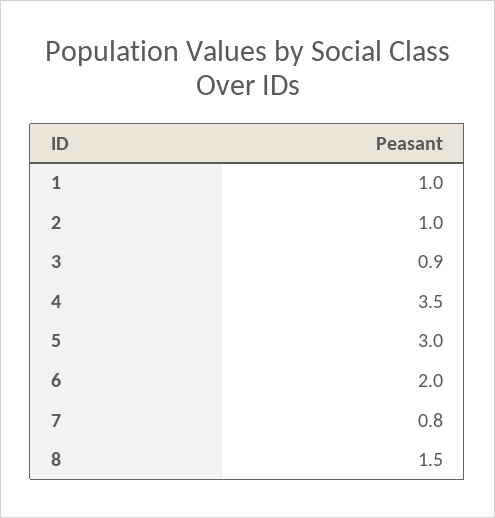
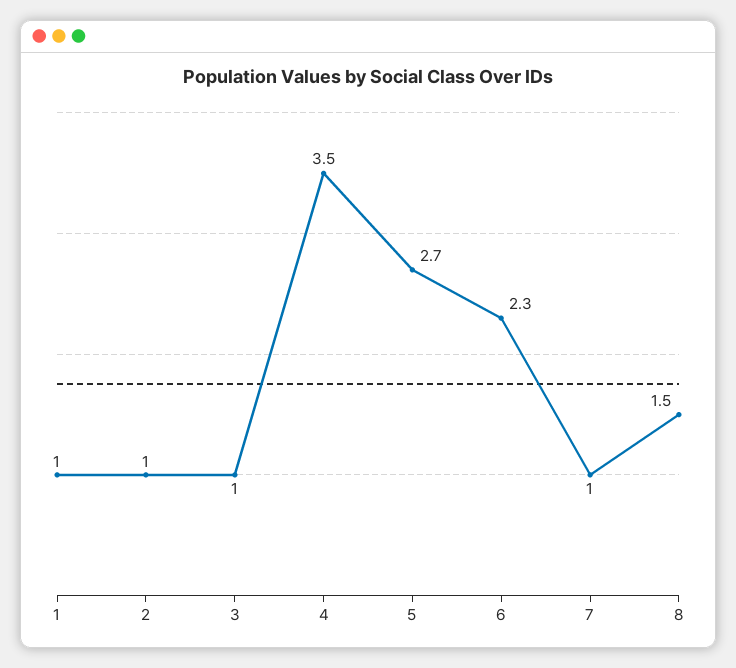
  {
    "1": 1,
    "2": 1,
-   "3": 0.9,
+   "3": 1,
    "4": 3.5,
-   "5": 3,
+   "5": 2.7,
-   "6": 2,
+   "6": 2.3,
-   "7": 0.8,
+   "7": 1,
    "8": 1.5
  }

